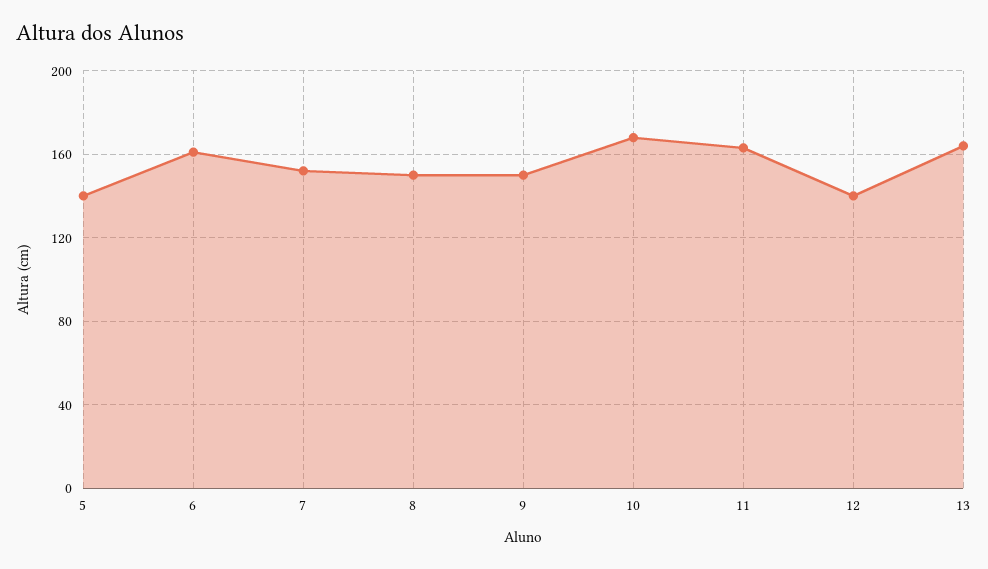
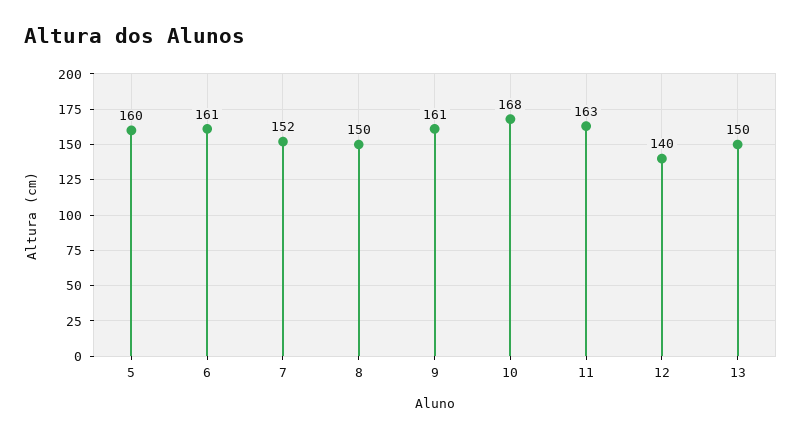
  {
-   "5": 140,
+   "5": 160,
    "6": 161,
    "7": 152,
    "8": 150,
-   "9": 150,
+   "9": 161,
    "10": 168,
    "11": 163,
    "12": 140,
-   "13": 165
+   "13": 150
  }

